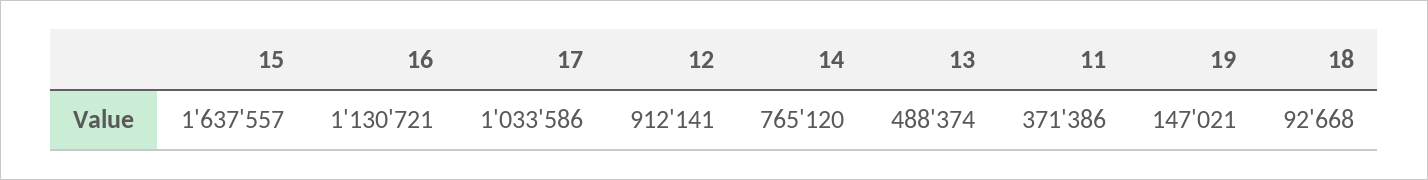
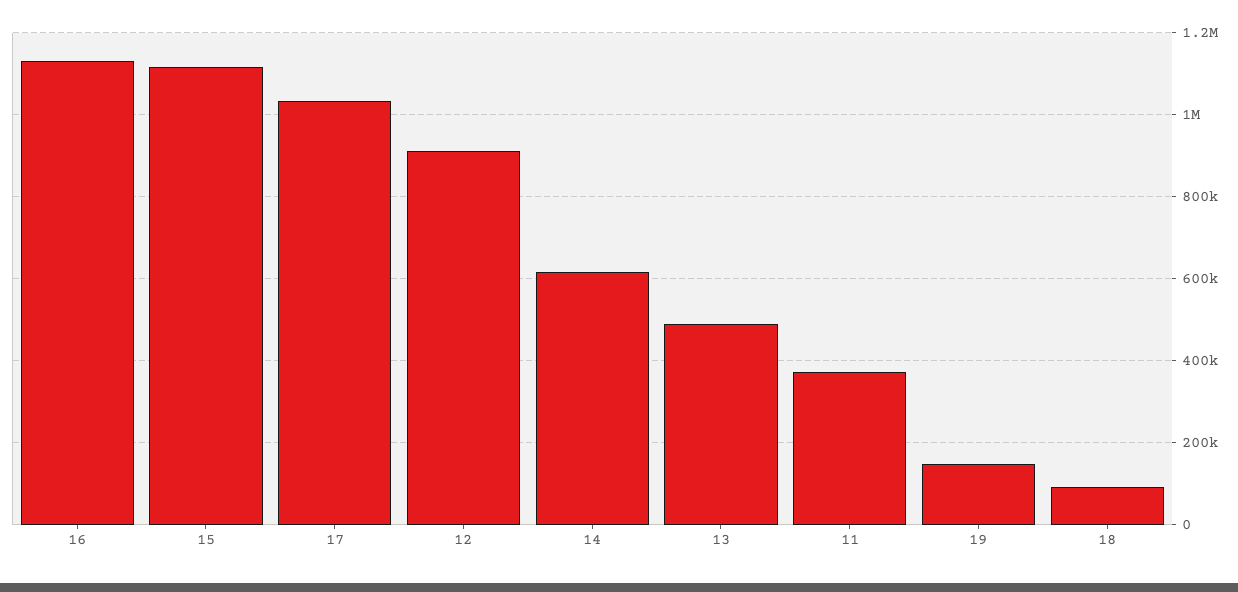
  {
-   "15": 1637557,
+   "15": 1120000,
    "16": 1130721,
    "17": 1033586,
    "12": 912141,
-   "14": 765120,
+   "14": 620000,
    "13": 488374,
    "11": 371386,
    "19": 147021,
    "18": 92668
  }

